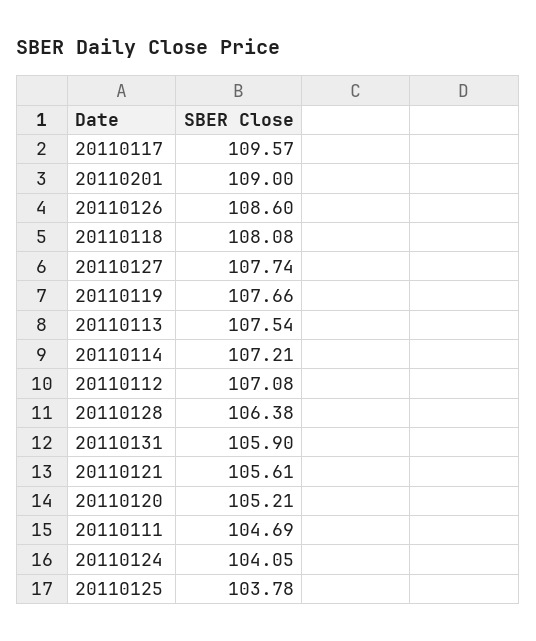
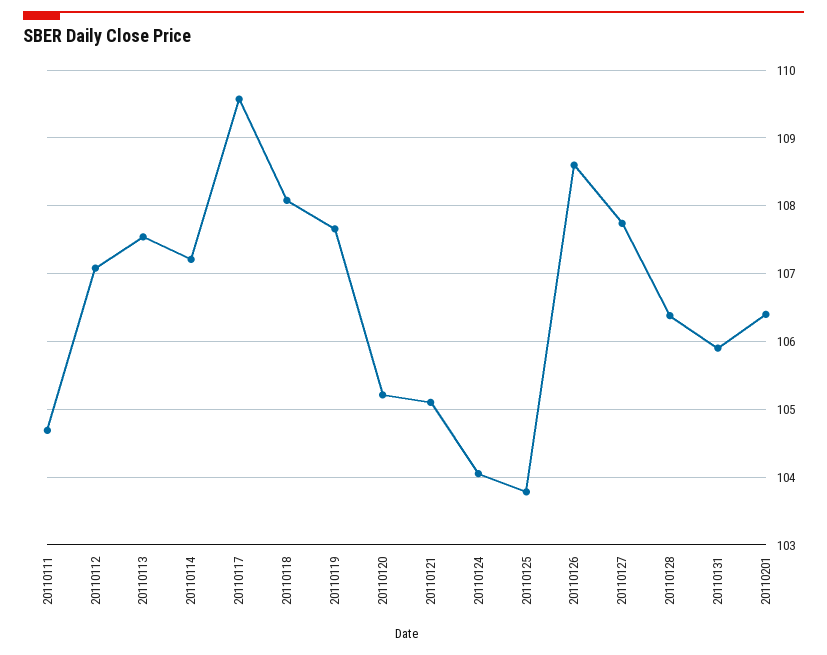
  {
    "20110117": 109.57,
-   "20110201": 109,
+   "20110201": 106.4,
    "20110126": 108.6,
    "20110118": 108.08,
    "20110127": 107.74,
    "20110119": 107.66,
    "20110113": 107.54,
    "20110114": 107.21,
    "20110112": 107.08,
    "20110128": 106.38,
    "20110131": 105.9,
-   "20110121": 105.61,
+   "20110121": 105.1,
    "20110120": 105.21,
    "20110111": 104.69,
    "20110124": 104.05,
    "20110125": 103.78
  }

